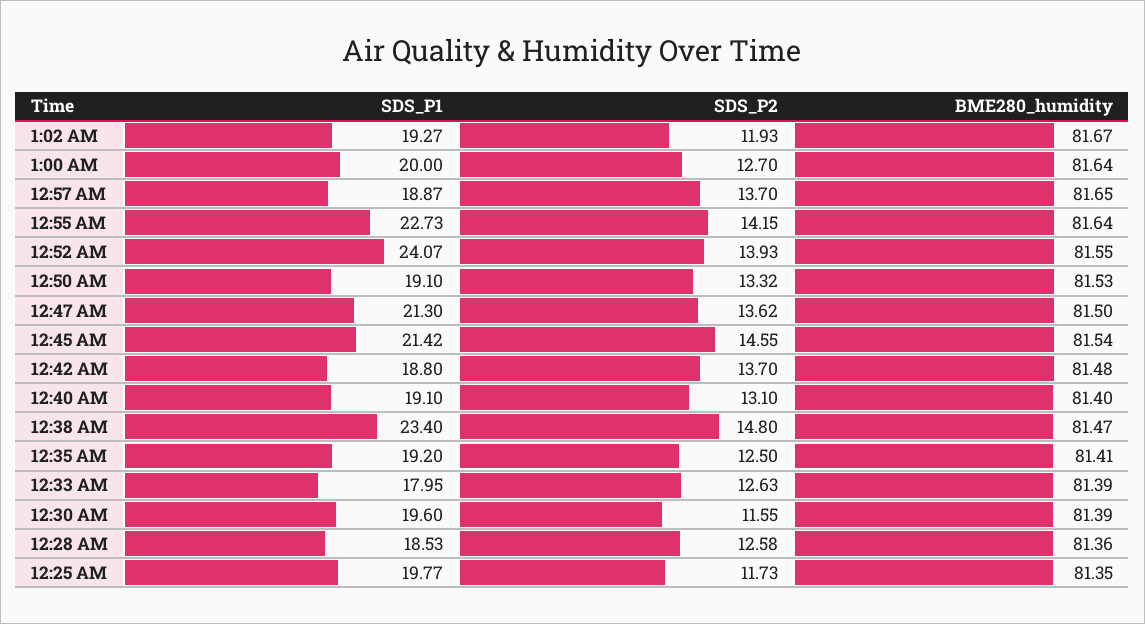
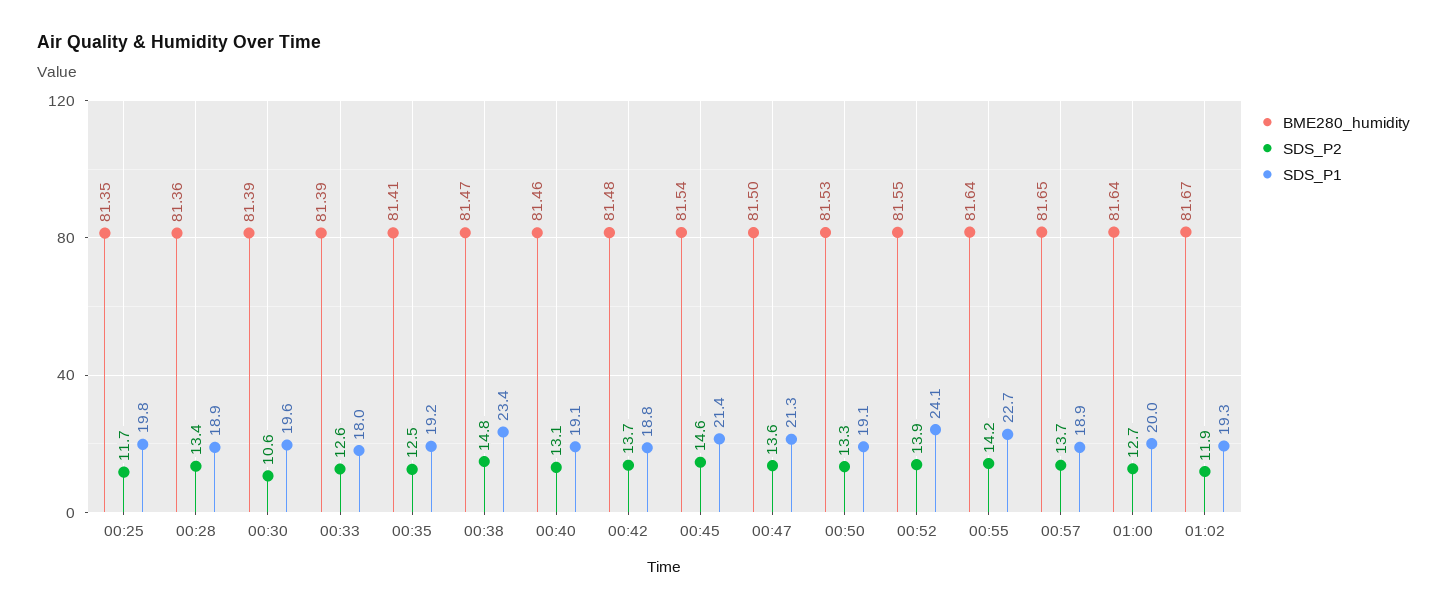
  {
    "SDS_P1": {
      "1:02 AM": 19.27,
      "1:00 AM": 20,
      "12:57 AM": 18.87,
      "12:55 AM": 22.73,
      "12:52 AM": 24.07,
      "12:50 AM": 19.1,
      "12:47 AM": 21.3,
      "12:45 AM": 21.42,
      "12:42 AM": 18.8,
      "12:40 AM": 19.1,
      "12:38 AM": 23.4,
      "12:35 AM": 19.2,
      "12:33 AM": 17.95,
      "12:30 AM": 19.6,
-     "12:28 AM": 18.53,
+     "12:28 AM": 18.9,
      "12:25 AM": 19.77
    },
    "SDS_P2": {
      "1:02 AM": 11.93,
      "1:00 AM": 12.7,
      "12:57 AM": 13.7,
      "12:55 AM": 14.15,
      "12:52 AM": 13.93,
      "12:50 AM": 13.32,
      "12:47 AM": 13.62,
      "12:45 AM": 14.55,
      "12:42 AM": 13.7,
      "12:40 AM": 13.1,
      "12:38 AM": 14.8,
      "12:35 AM": 12.5,
      "12:33 AM": 12.63,
-     "12:30 AM": 11.55,
+     "12:30 AM": 10.6,
-     "12:28 AM": 12.58,
+     "12:28 AM": 13.4,
      "12:25 AM": 11.73
    },
    "BME280_humidity": {
      "1:02 AM": 81.67,
      "1:00 AM": 81.64,
      "12:57 AM": 81.65,
      "12:55 AM": 81.64,
      "12:52 AM": 81.55,
      "12:50 AM": 81.53,
      "12:47 AM": 81.5,
      "12:45 AM": 81.54,
      "12:42 AM": 81.48,
-     "12:40 AM": 81.4,
+     "12:40 AM": 81.46,
      "12:38 AM": 81.47,
      "12:35 AM": 81.41,
      "12:33 AM": 81.39,
      "12:30 AM": 81.39,
      "12:28 AM": 81.36,
      "12:25 AM": 81.35
    }
  }

